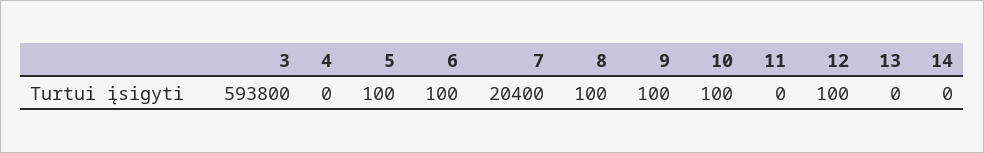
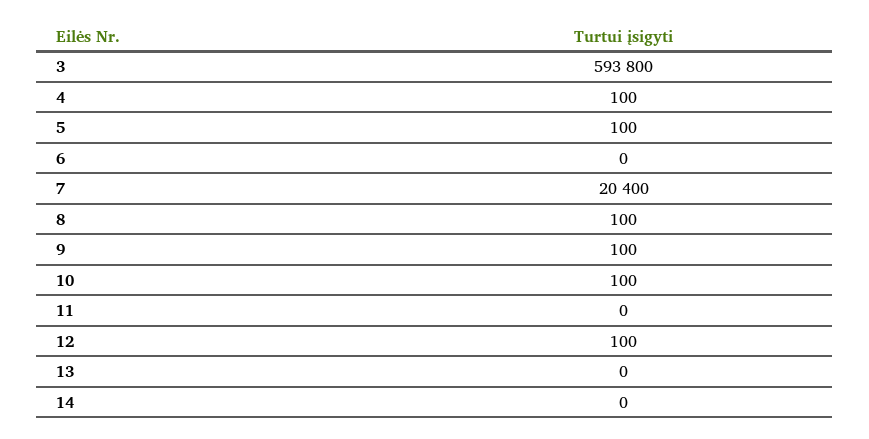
  {
    "3": 593800,
-   "4": 0,
+   "4": 100,
    "5": 100,
-   "6": 100,
+   "6": 0,
    "7": 20400,
    "8": 100,
    "9": 100,
    "10": 100,
    "11": 0,
    "12": 100,
    "13": 0,
    "14": 0
  }

